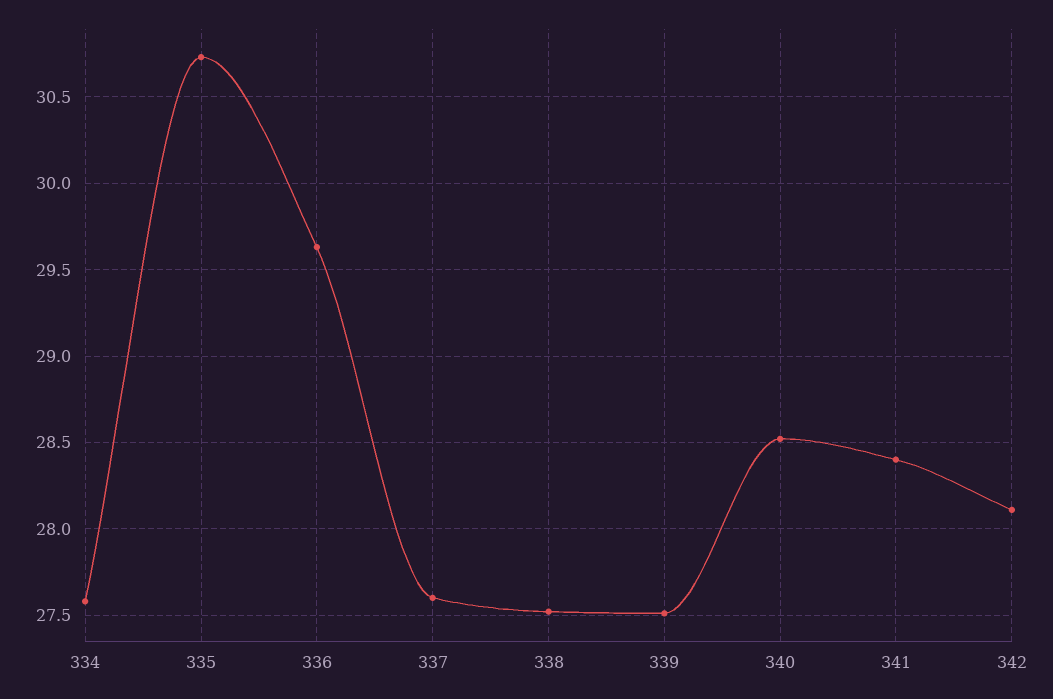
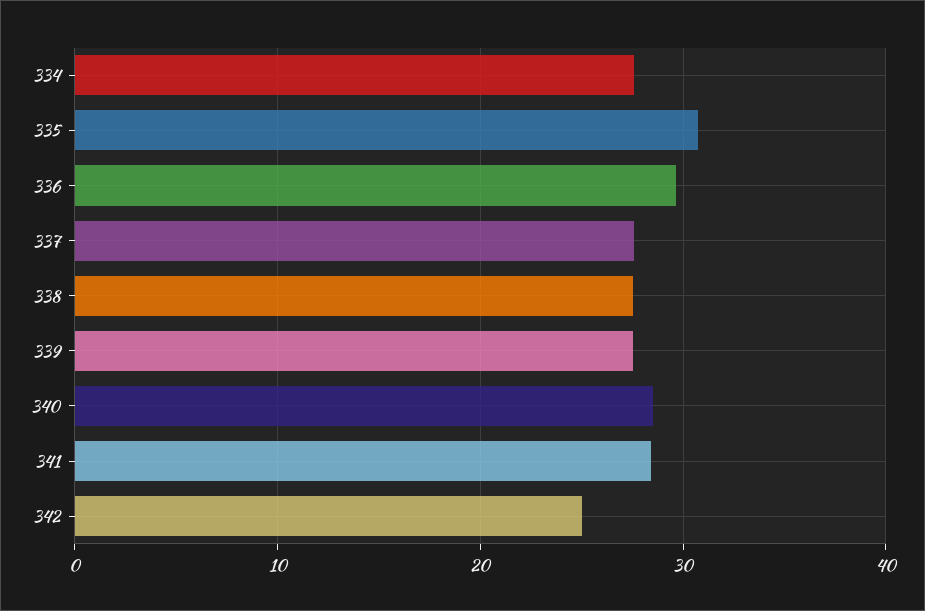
  {
    "334": 27.6,
    "335": 30.75,
    "336": 29.65,
    "337": 27.6,
    "338": 27.5,
    "339": 27.5,
    "340": 28.5,
    "341": 28.4,
-   "342": 28.1
+   "342": 25
  }

